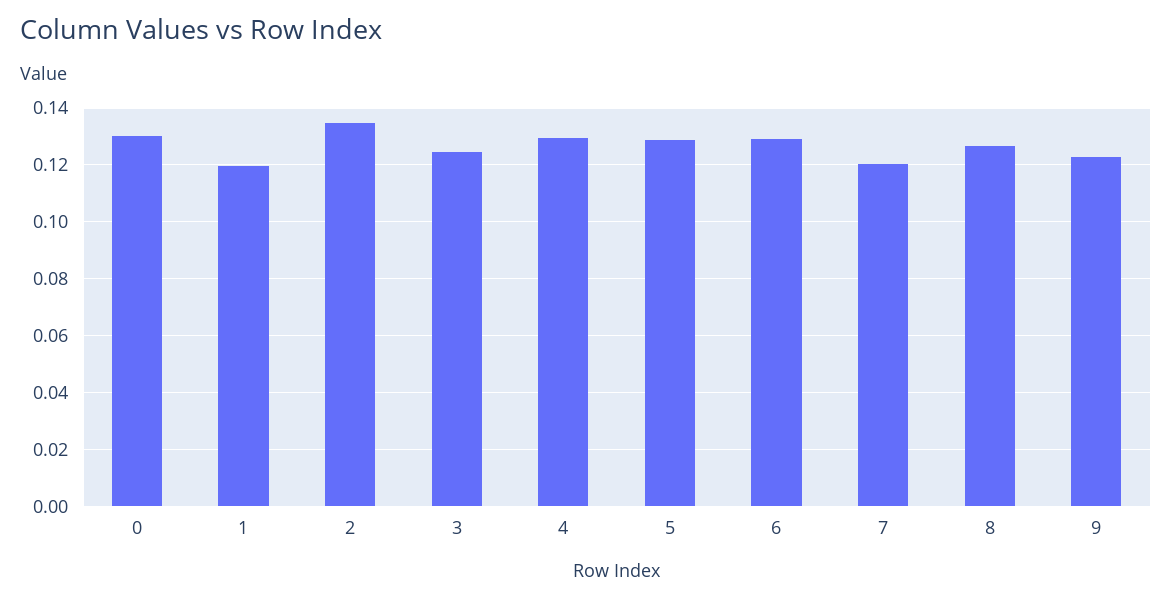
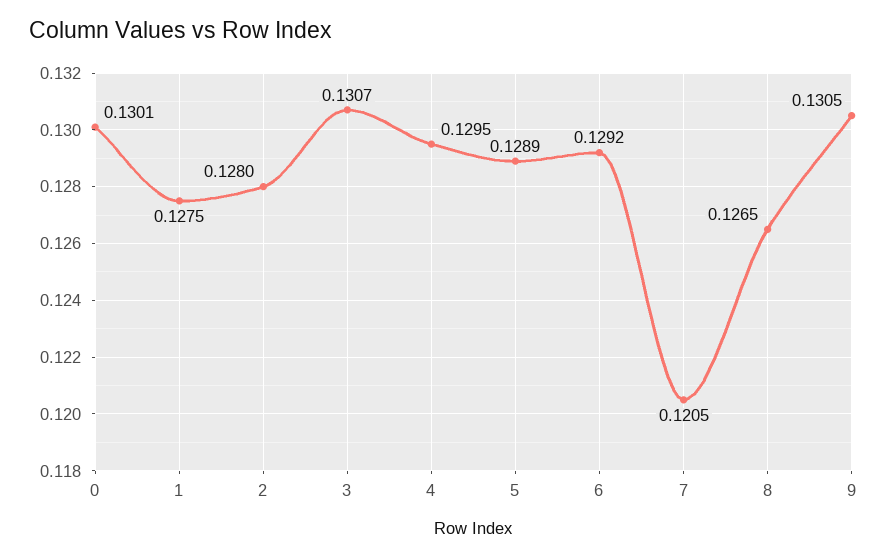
  {
    "0": 0.1301,
-   "1": 0.12,
+   "1": 0.1275,
-   "2": 0.135,
+   "2": 0.128,
-   "3": 0.125,
+   "3": 0.1307,
    "4": 0.1295,
    "5": 0.1289,
    "6": 0.1292,
    "7": 0.1205,
    "8": 0.1265,
-   "9": 0.1225
+   "9": 0.1305
  }

